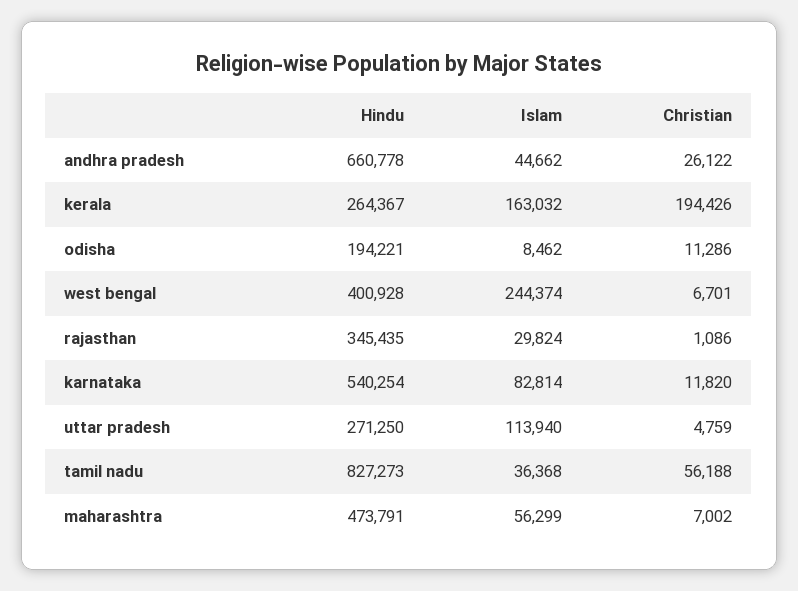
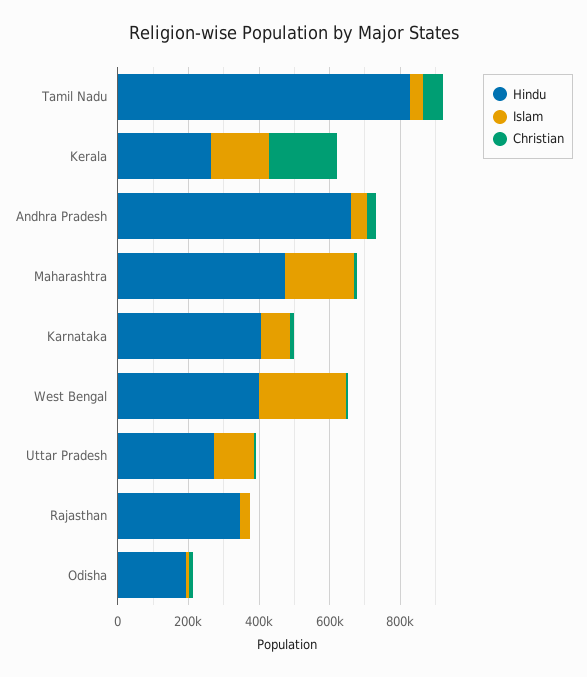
  {
    "Hindu": {
      "andhra pradesh": 660778,
      "kerala": 264367,
      "odisha": 194221,
      "west bengal": 400928,
      "rajasthan": 345435,
-     "karnataka": 540254,
+     "karnataka": 400000,
      "uttar pradesh": 271250,
      "tamil nadu": 827273,
      "maharashtra": 473791
    },
    "Islam": {
      "andhra pradesh": 44662,
      "kerala": 163032,
      "odisha": 8462,
      "west bengal": 244374,
      "rajasthan": 29824,
      "karnataka": 82814,
      "uttar pradesh": 113940,
      "tamil nadu": 36368,
-     "maharashtra": 56299
+     "maharashtra": 200000
    },
    "Christian": {
      "andhra pradesh": 26122,
      "kerala": 194426,
      "odisha": 11286,
      "west bengal": 6701,
      "rajasthan": 1086,
      "karnataka": 11820,
      "uttar pradesh": 4759,
      "tamil nadu": 56188,
      "maharashtra": 7002
    }
  }

